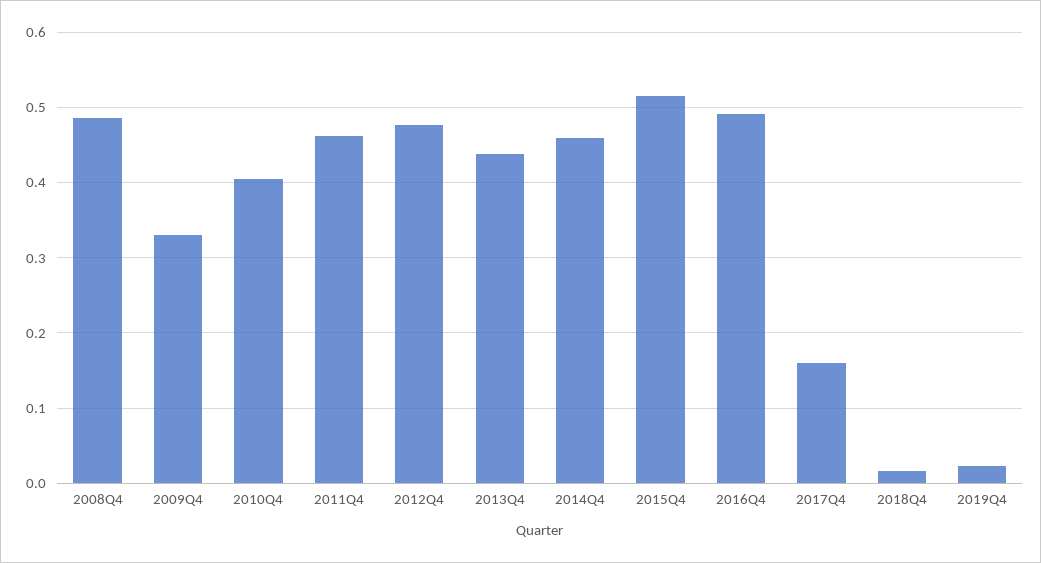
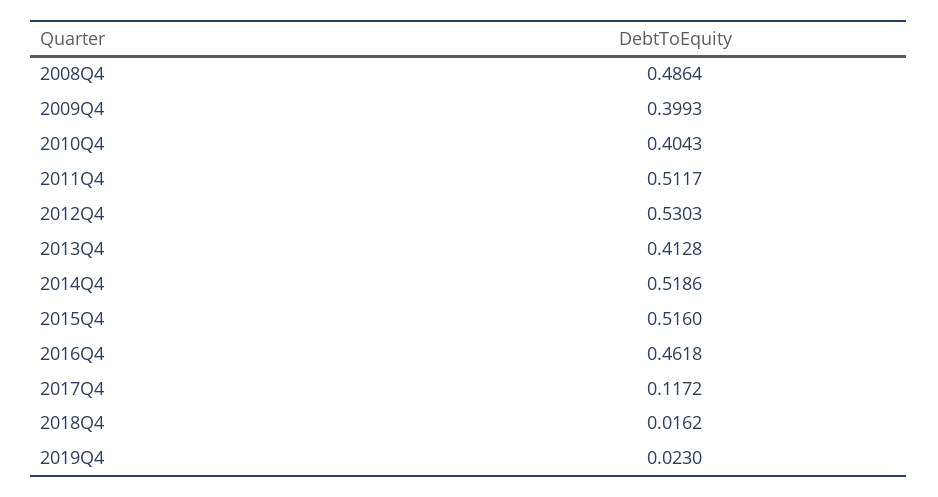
  {
    "2008Q4": 0.4864,
-   "2009Q4": 0.33,
+   "2009Q4": 0.3993,
    "2010Q4": 0.4043,
-   "2011Q4": 0.46,
+   "2011Q4": 0.5117,
-   "2012Q4": 0.48,
+   "2012Q4": 0.5303,
-   "2013Q4": 0.44,
+   "2013Q4": 0.4128,
-   "2014Q4": 0.46,
+   "2014Q4": 0.5186,
    "2015Q4": 0.516,
-   "2016Q4": 0.49,
+   "2016Q4": 0.4618,
-   "2017Q4": 0.16,
+   "2017Q4": 0.1172,
    "2018Q4": 0.0162,
    "2019Q4": 0.023
  }

